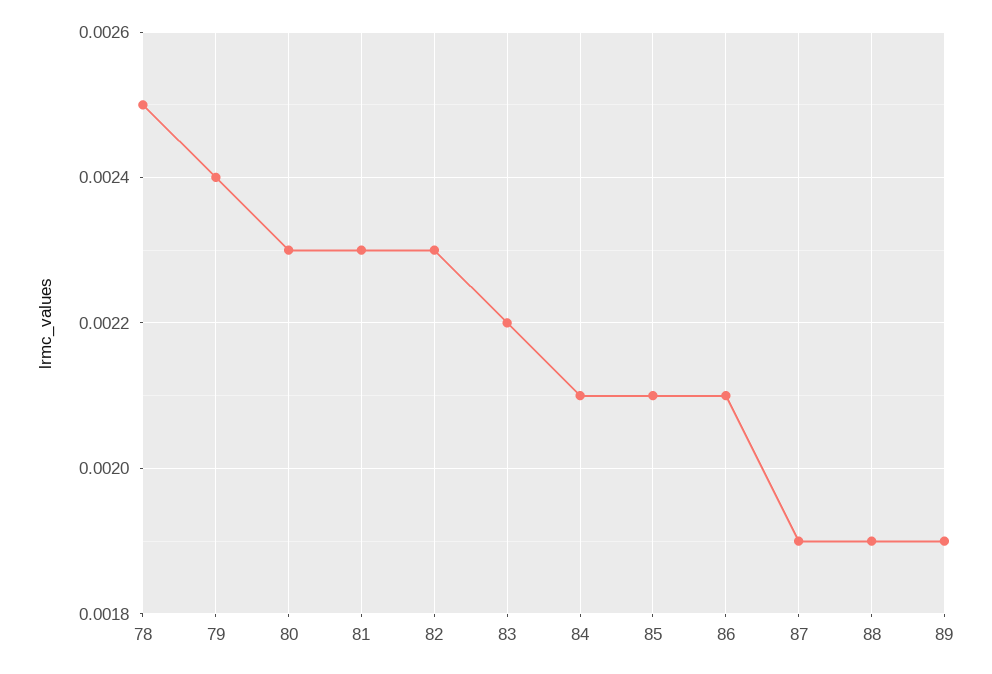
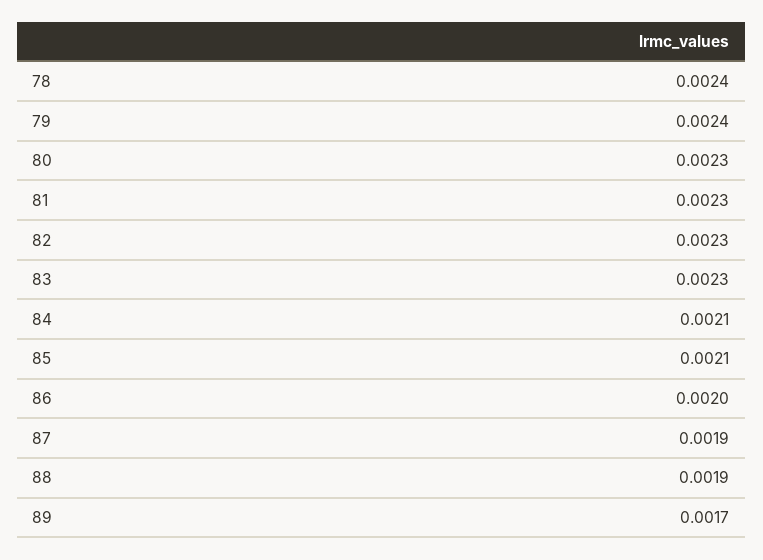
  {
-   "78": 0.0025,
+   "78": 0.0024,
    "79": 0.0024,
    "80": 0.0023,
    "81": 0.0023,
    "82": 0.0023,
-   "83": 0.0022,
+   "83": 0.0023,
    "84": 0.0021,
    "85": 0.0021,
-   "86": 0.0021,
+   "86": 0.002,
    "87": 0.0019,
    "88": 0.0019,
-   "89": 0.0019
+   "89": 0.0017
  }

